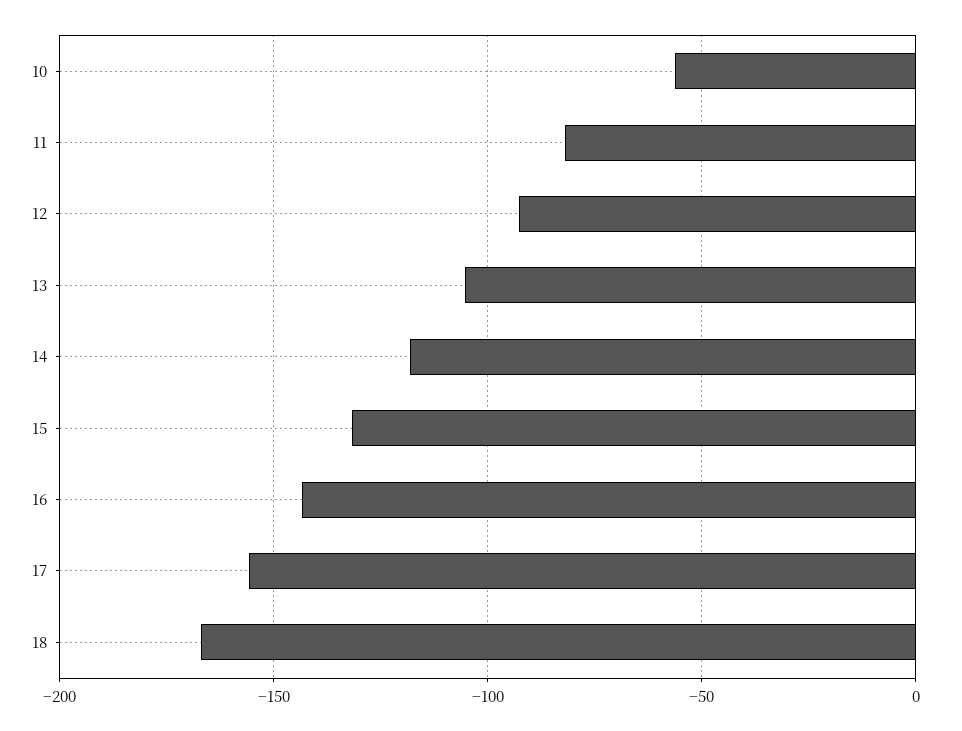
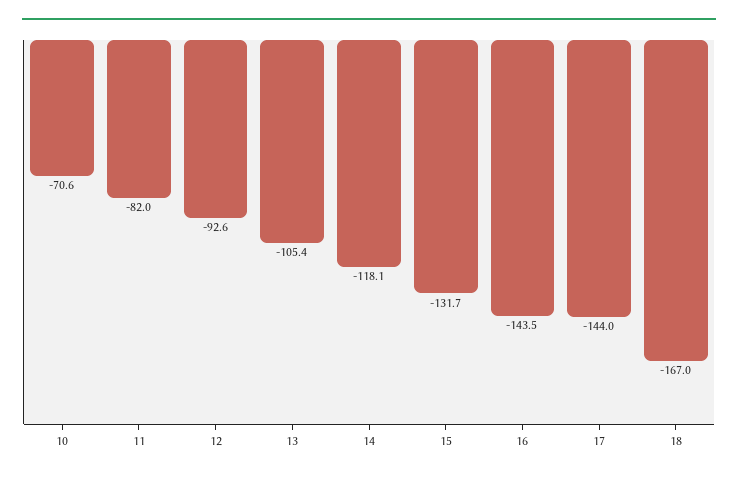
  {
-   "10": -55,
+   "10": -70.6,
    "11": -82,
    "12": -92.6,
    "13": -105.4,
    "14": -118.1,
    "15": -131.7,
    "16": -143.5,
-   "17": -155,
+   "17": -144,
    "18": -167
  }

